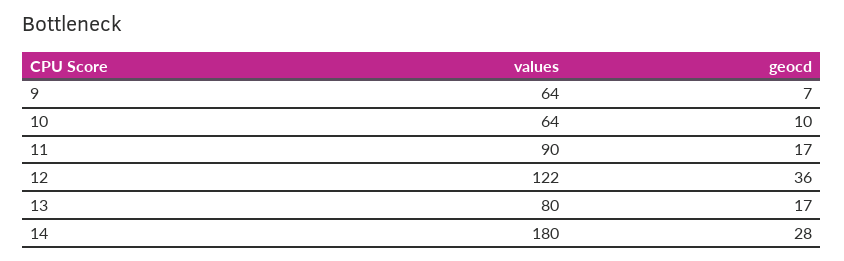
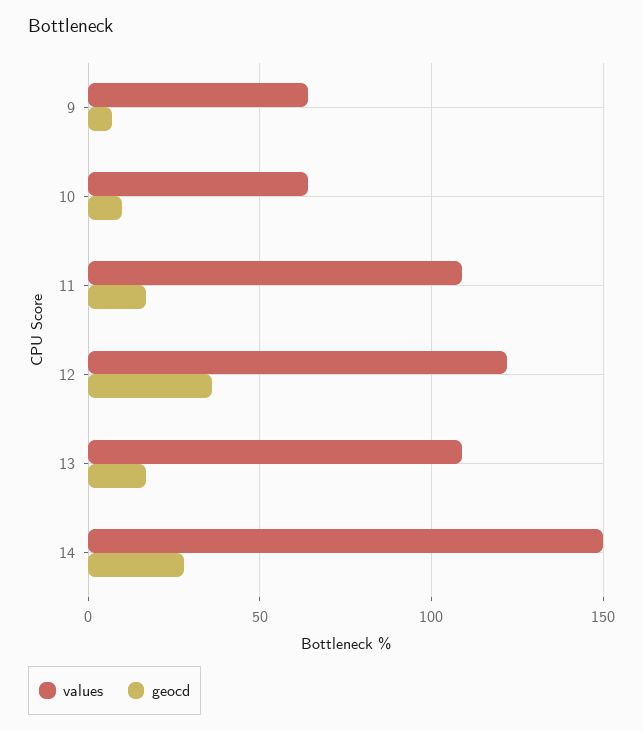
  {
    "values": {
      "9": 64,
      "10": 64,
-     "11": 90,
+     "11": 110,
      "12": 122,
-     "13": 80,
+     "13": 110,
-     "14": 180
+     "14": 150
    },
    "geocd": {
      "9": 7,
      "10": 10,
      "11": 17,
      "12": 36,
      "13": 17,
      "14": 28
    }
  }

